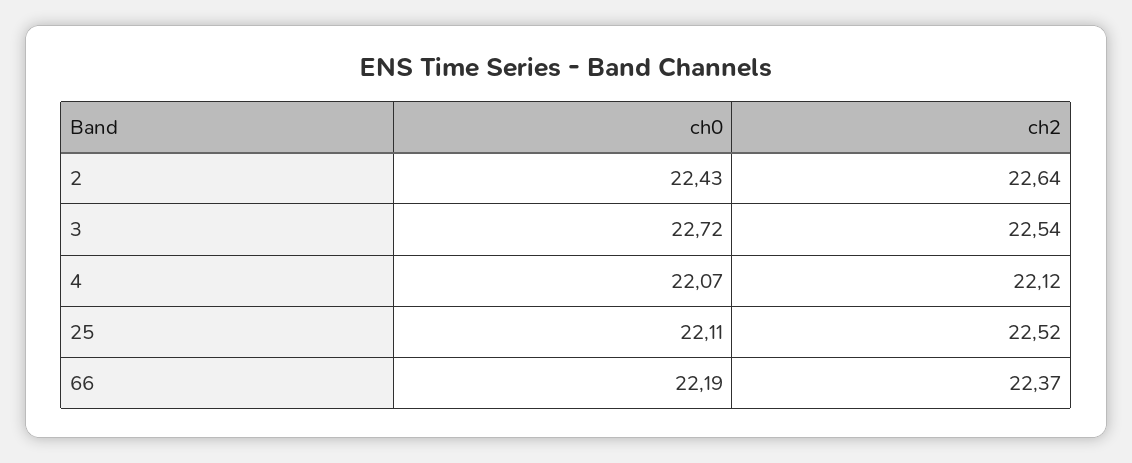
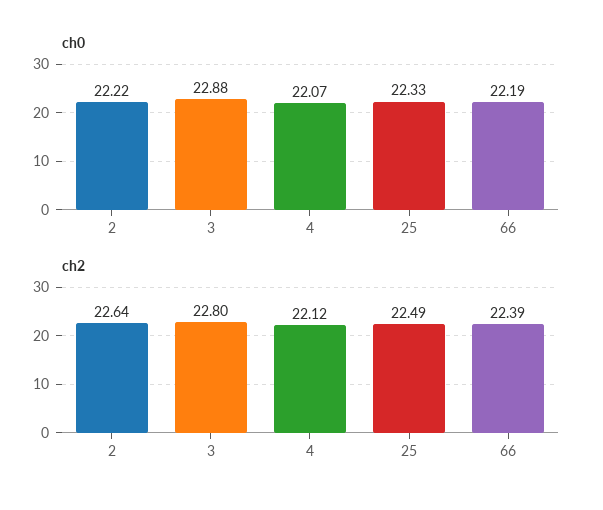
  {
    "ch0": {
-     "2": 22.43,
+     "2": 22.22,
-     "3": 22.72,
+     "3": 22.88,
      "4": 22.07,
-     "25": 22.11,
+     "25": 22.33,
      "66": 22.19
    },
    "ch2": {
      "2": 22.64,
-     "3": 22.54,
+     "3": 22.8,
      "4": 22.12,
-     "25": 22.52,
+     "25": 22.49,
-     "66": 22.37
+     "66": 22.39
    }
  }

